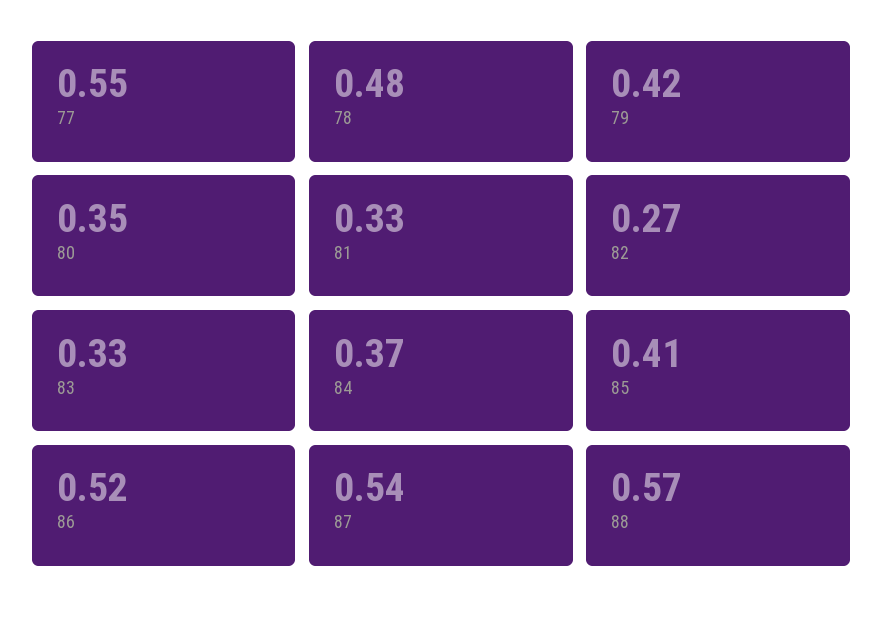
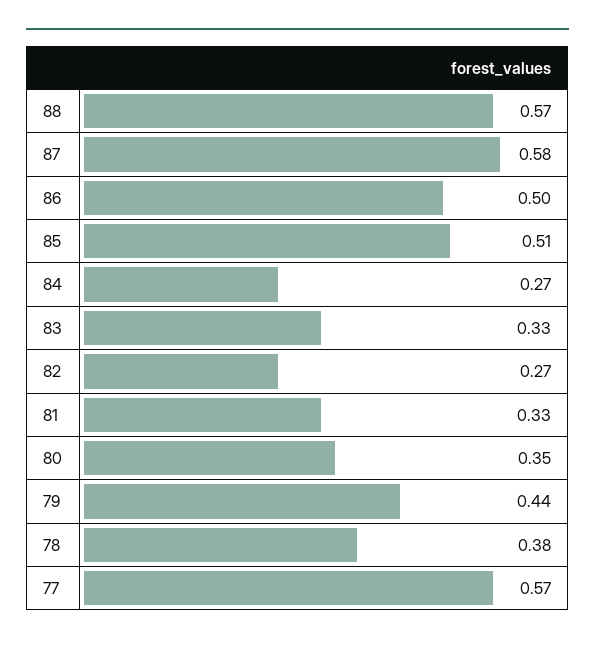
  {
-   "77": 0.55,
+   "77": 0.57,
-   "78": 0.48,
+   "78": 0.38,
-   "79": 0.42,
+   "79": 0.44,
    "80": 0.35,
    "81": 0.33,
    "82": 0.27,
    "83": 0.33,
-   "84": 0.37,
+   "84": 0.27,
-   "85": 0.41,
+   "85": 0.51,
-   "86": 0.52,
+   "86": 0.5,
-   "87": 0.54,
+   "87": 0.58,
    "88": 0.57
  }

